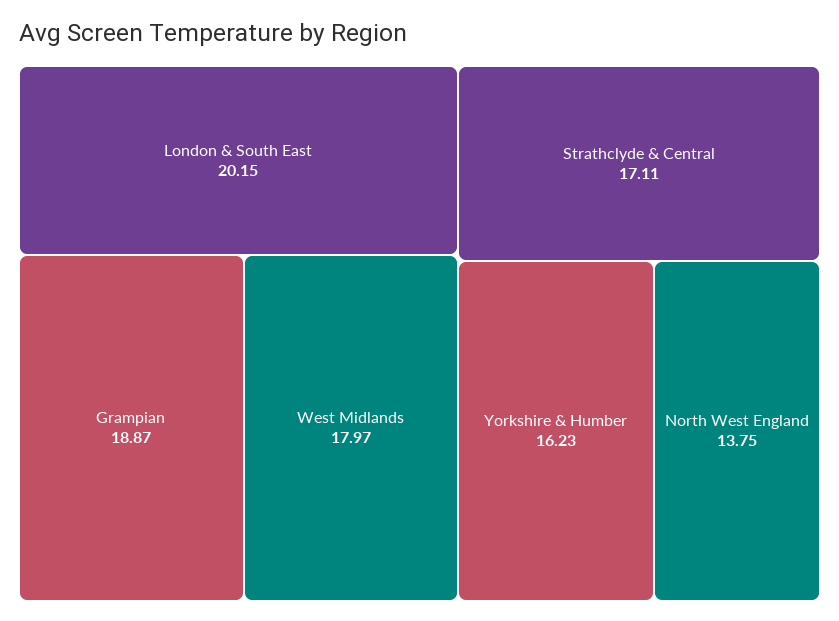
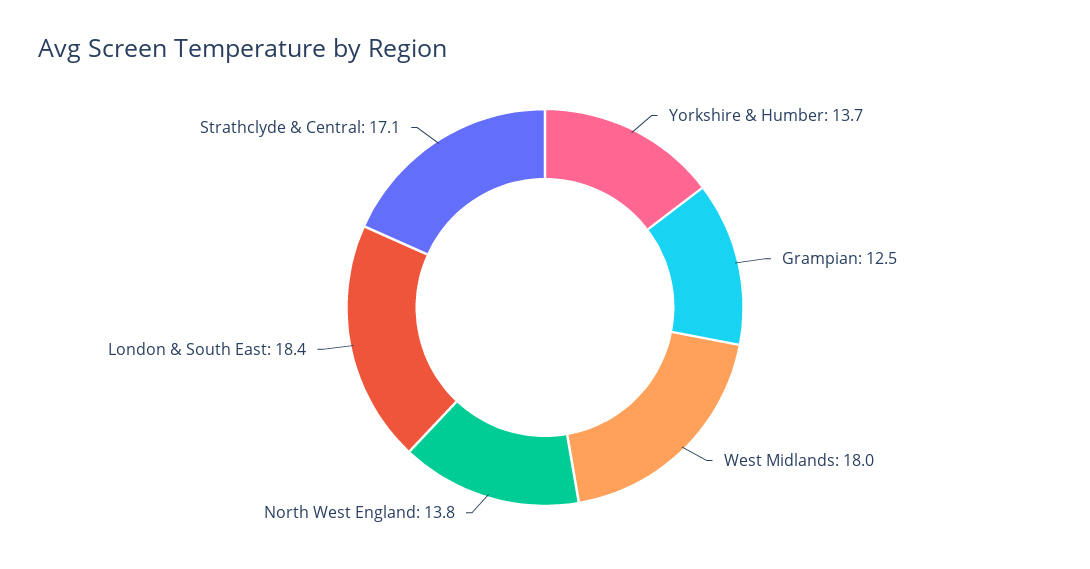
  {
-   "London & South East": 20.15,
+   "London & South East": 18.4,
-   "Grampian": 18.87,
+   "Grampian": 12.5,
    "West Midlands": 17.97,
    "Strathclyde & Central": 17.11,
-   "Yorkshire & Humber": 16.23,
+   "Yorkshire & Humber": 13.7,
    "North West England": 13.75
  }

